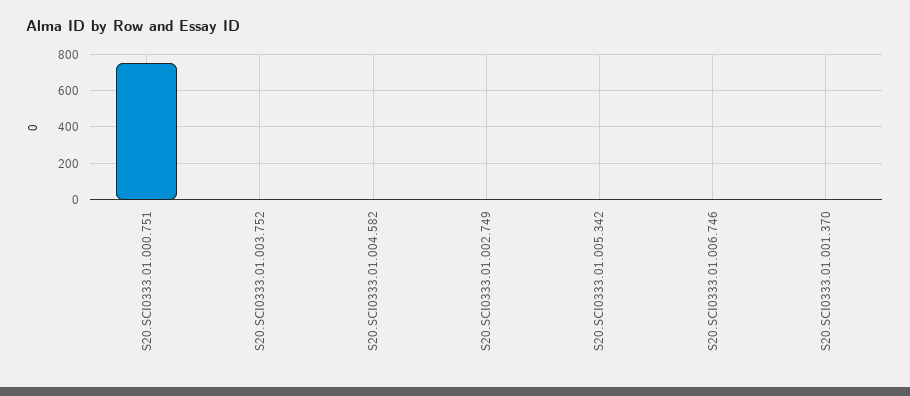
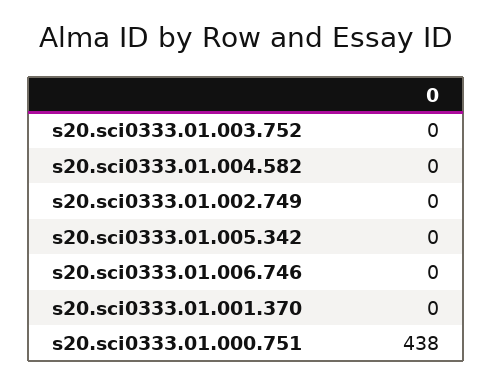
  {
-   "S20.SCI0333.01.000.751": 750,
+   "S20.SCI0333.01.000.751": 438,
    "S20.SCI0333.01.003.752": 0,
    "S20.SCI0333.01.004.582": 0,
    "S20.SCI0333.01.002.749": 0,
    "S20.SCI0333.01.005.342": 0,
    "S20.SCI0333.01.006.746": 0,
    "S20.SCI0333.01.001.370": 0
  }

